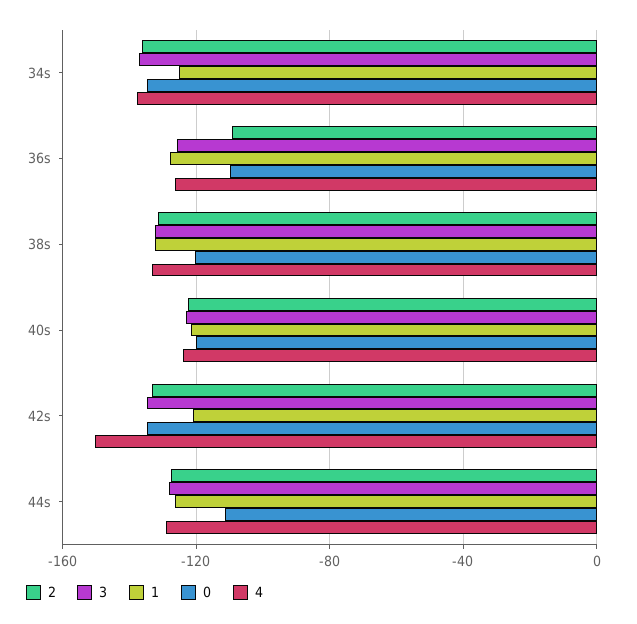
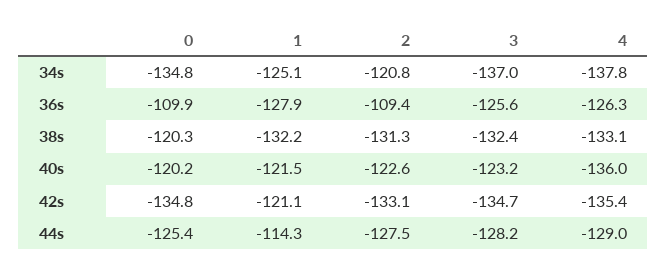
  {
    "2": {
-     "34s": -135,
+     "34s": -120.8,
      "36s": -109.4,
      "38s": -131.3,
      "40s": -122.6,
      "42s": -133.1,
      "44s": -127.5
    },
    "3": {
      "34s": -137,
      "36s": -125.6,
      "38s": -132.4,
      "40s": -123.2,
      "42s": -134.7,
      "44s": -128.2
    },
    "1": {
      "34s": -125.1,
      "36s": -127.9,
      "38s": -132.2,
      "40s": -121.5,
      "42s": -121.1,
-     "44s": -125
+     "44s": -114.3
    },
    "0": {
      "34s": -134.8,
      "36s": -109.9,
      "38s": -120.3,
      "40s": -120.2,
      "42s": -134.8,
-     "44s": -110
+     "44s": -125.4
    },
    "4": {
      "34s": -137.8,
      "36s": -126.3,
      "38s": -133.1,
-     "40s": -125,
+     "40s": -136,
-     "42s": -150,
+     "42s": -135.4,
      "44s": -129
    }
  }

